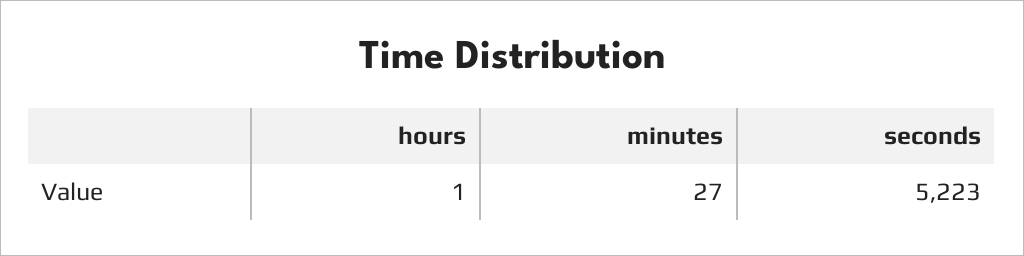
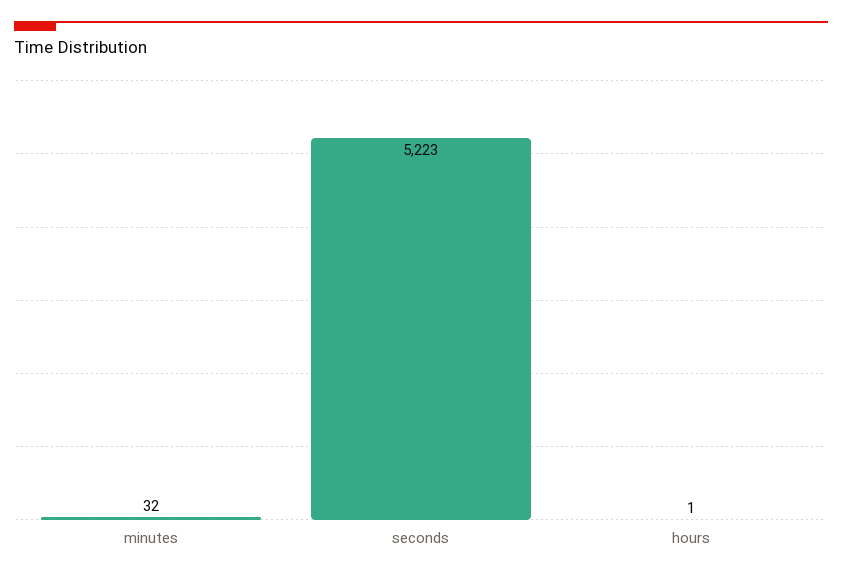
  {
    "hours": 1,
-   "minutes": 27,
+   "minutes": 32,
    "seconds": 5223
  }

